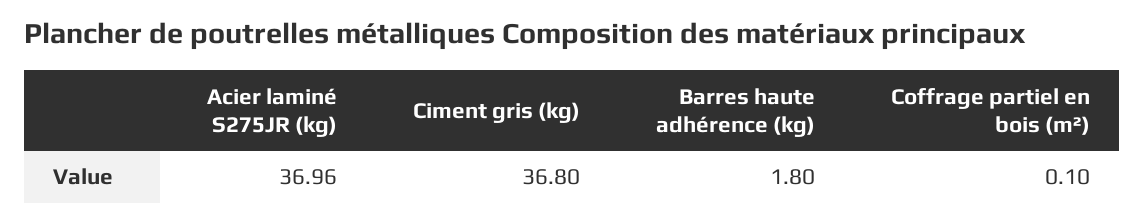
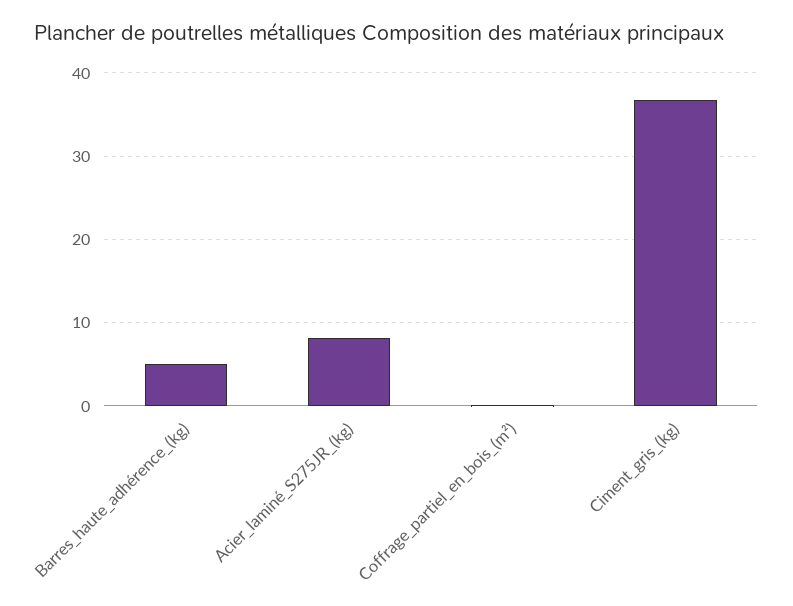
  {
-   "Acier laminé S275JR (kg)": 36.96,
+   "Acier laminé S275JR (kg)": 8,
    "Ciment gris (kg)": 36.8,
-   "Barres haute adhérence (kg)": 1.8,
+   "Barres haute adhérence (kg)": 5,
    "Coffrage partiel en bois (m²)": 0.1
  }

